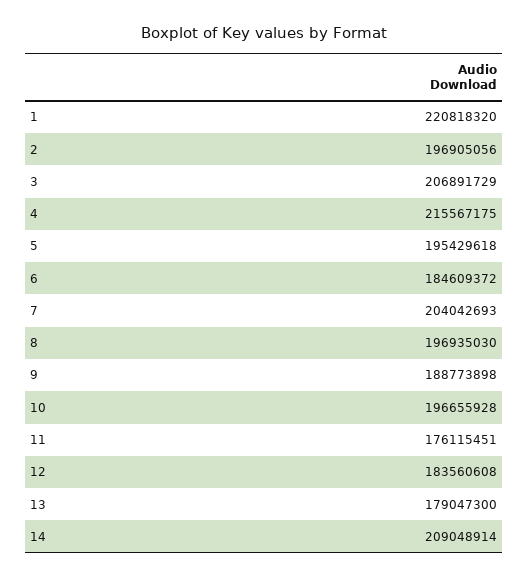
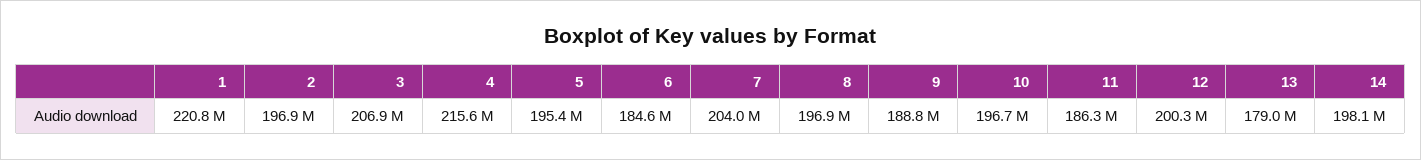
  {
    "1": 220818320,
    "2": 196905056,
    "3": 206891729,
    "4": 215567175,
    "5": 195429618,
    "6": 184609372,
    "7": 204042693,
    "8": 196935030,
    "9": 188773898,
    "10": 196655928,
-   "11": 176115451,
+   "11": 186300000,
-   "12": 183560608,
+   "12": 200300000,
    "13": 179047300,
-   "14": 209048914
+   "14": 198100000
  }

